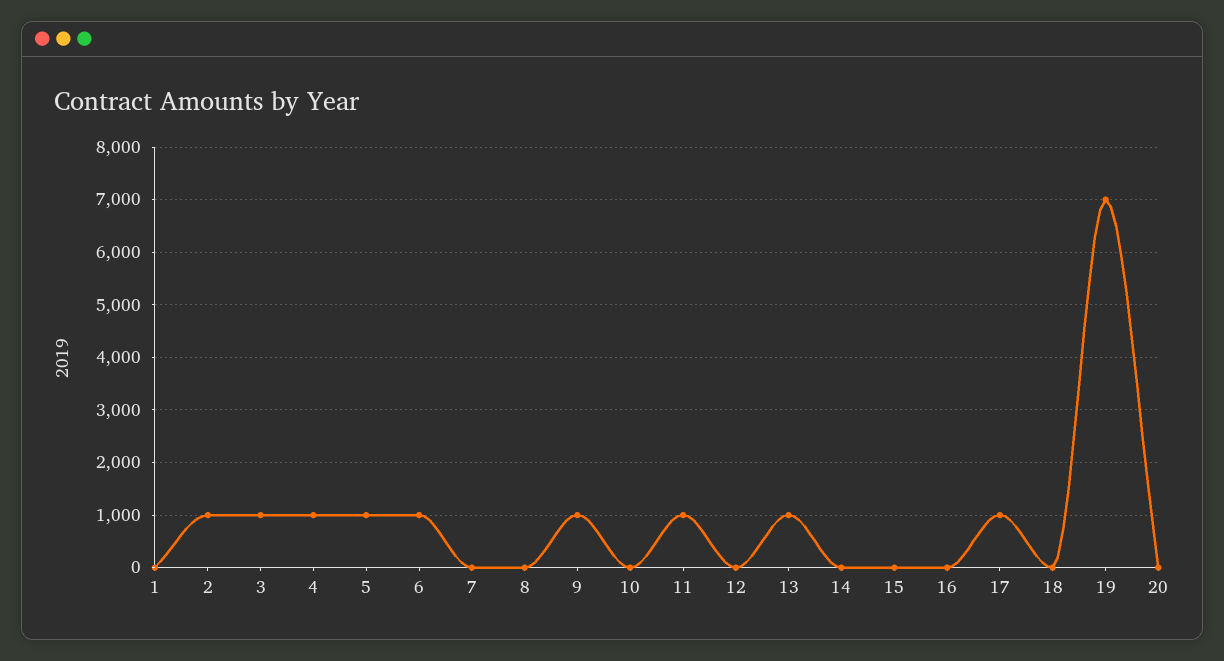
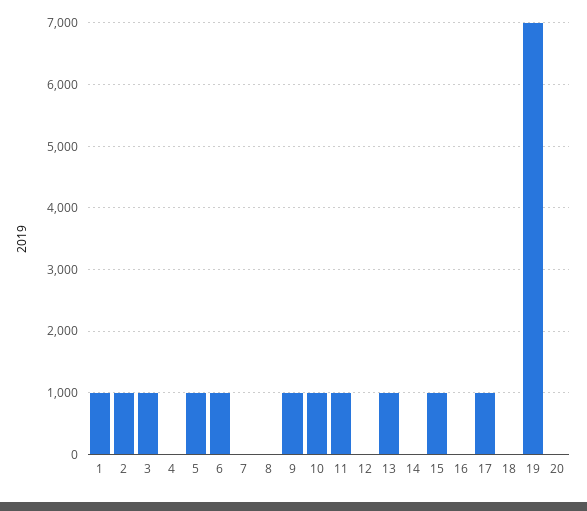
  {
-   "1": 0,
+   "1": 1000,
    "2": 1000,
    "3": 1000,
-   "4": 1000,
+   "4": 0,
    "5": 1000,
    "6": 1000,
    "7": 0,
    "8": 0,
    "9": 1000,
-   "10": 0,
+   "10": 1000,
    "11": 1000,
    "12": 0,
    "13": 1000,
    "14": 0,
-   "15": 0,
+   "15": 1000,
    "16": 0,
    "17": 1000,
    "18": 0,
    "19": 7000,
    "20": 0
  }

